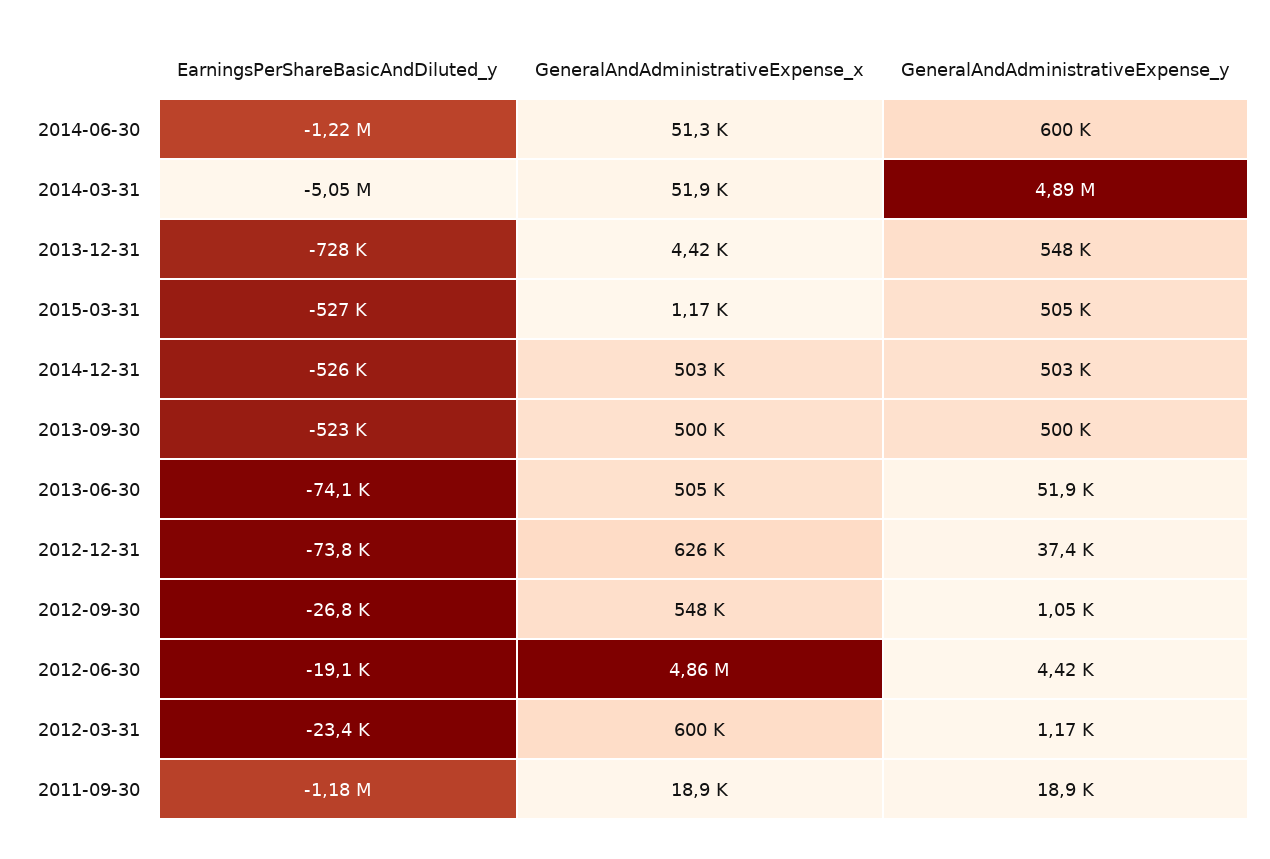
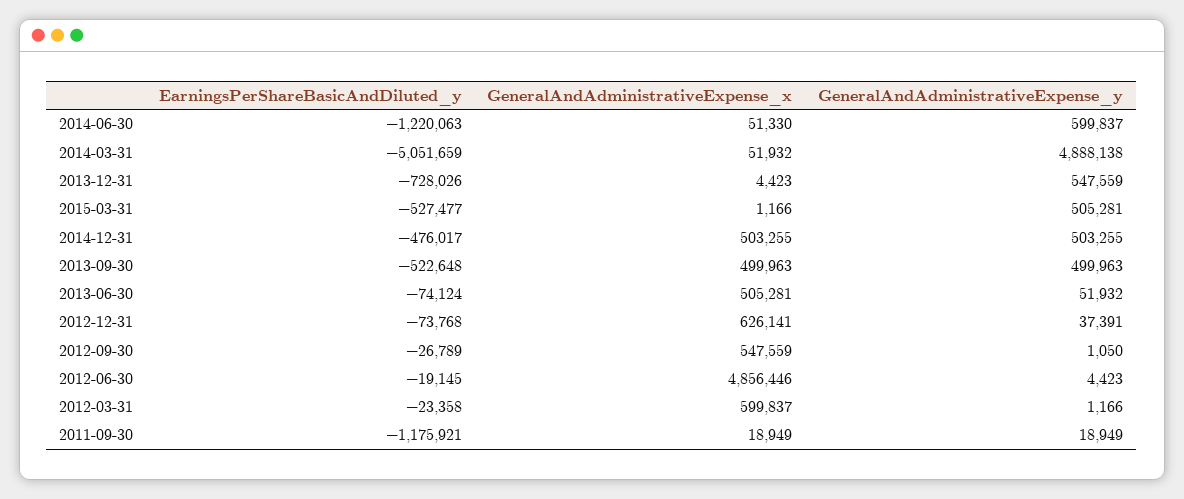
  {
    "EarningsPerShareBasicAndDiluted_y": {
      "2014-06-30": -1220063,
      "2014-03-31": -5051659,
      "2013-12-31": -728026,
      "2015-03-31": -527477,
-     "2014-12-31": -526000,
+     "2014-12-31": -476017,
      "2013-09-30": -522648,
      "2013-06-30": -74124,
      "2012-12-31": -73768,
      "2012-09-30": -26789,
      "2012-06-30": -19145,
      "2012-03-31": -23358,
      "2011-09-30": -1175921
    },
    "GeneralAndAdministrativeExpense_x": {
      "2014-06-30": 51330,
      "2014-03-31": 51932,
      "2013-12-31": 4423,
      "2015-03-31": 1166,
      "2014-12-31": 503255,
      "2013-09-30": 499963,
      "2013-06-30": 505281,
      "2012-12-31": 626141,
      "2012-09-30": 547559,
      "2012-06-30": 4856446,
      "2012-03-31": 599837,
      "2011-09-30": 18949
    },
    "GeneralAndAdministrativeExpense_y": {
      "2014-06-30": 599837,
      "2014-03-31": 4888138,
      "2013-12-31": 547559,
      "2015-03-31": 505281,
      "2014-12-31": 503255,
      "2013-09-30": 499963,
      "2013-06-30": 51932,
      "2012-12-31": 37391,
      "2012-09-30": 1050,
      "2012-06-30": 4423,
      "2012-03-31": 1166,
      "2011-09-30": 18949
    }
  }

